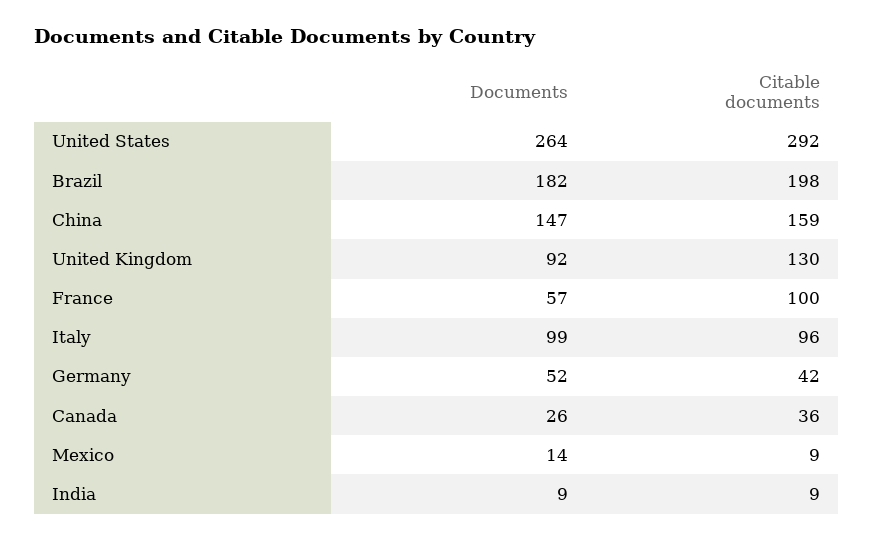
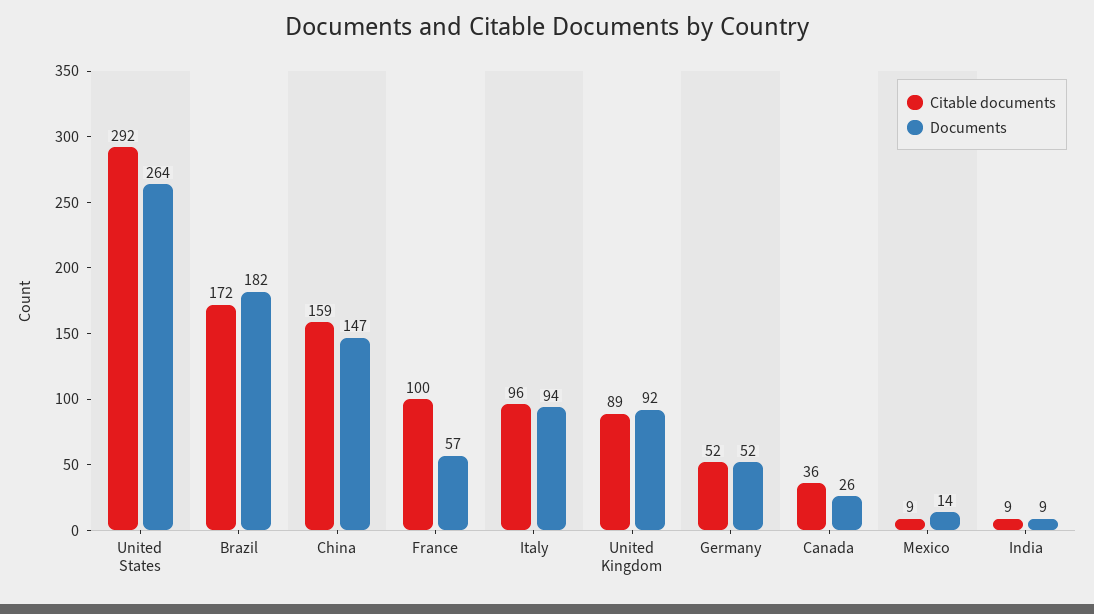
  {
    "Documents": {
      "United States": 264,
      "Brazil": 182,
      "China": 147,
      "United Kingdom": 92,
      "France": 57,
-     "Italy": 99,
+     "Italy": 94,
      "Germany": 52,
      "Canada": 26,
      "Mexico": 14,
      "India": 9
    },
    "Citable documents": {
      "United States": 292,
-     "Brazil": 198,
+     "Brazil": 172,
      "China": 159,
-     "United Kingdom": 130,
+     "United Kingdom": 89,
      "France": 100,
      "Italy": 96,
-     "Germany": 42,
+     "Germany": 52,
      "Canada": 36,
      "Mexico": 9,
      "India": 9
    }
  }

